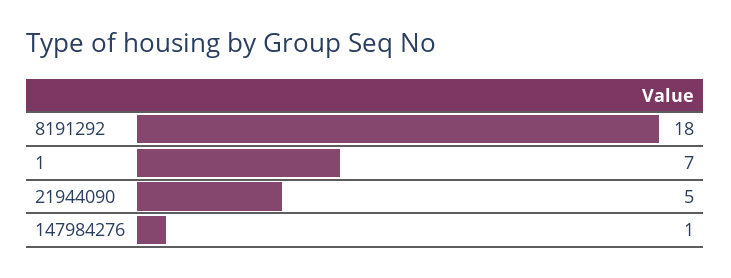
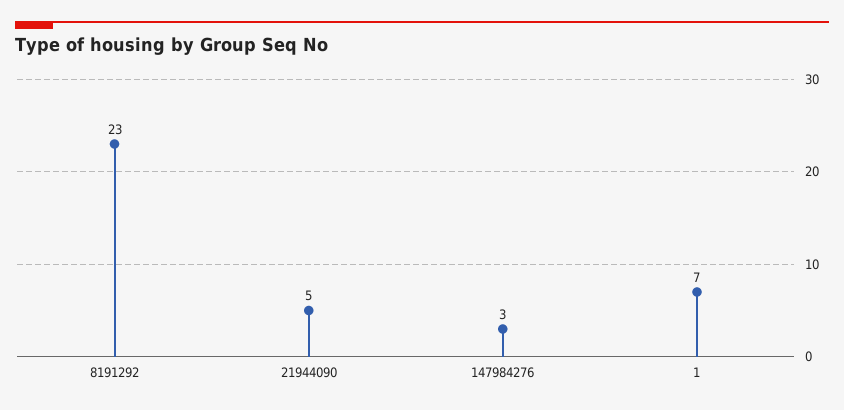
  {
-   "8191292": 18,
+   "8191292": 23,
    "1": 7,
    "21944090": 5,
-   "147984276": 1
+   "147984276": 3
  }

